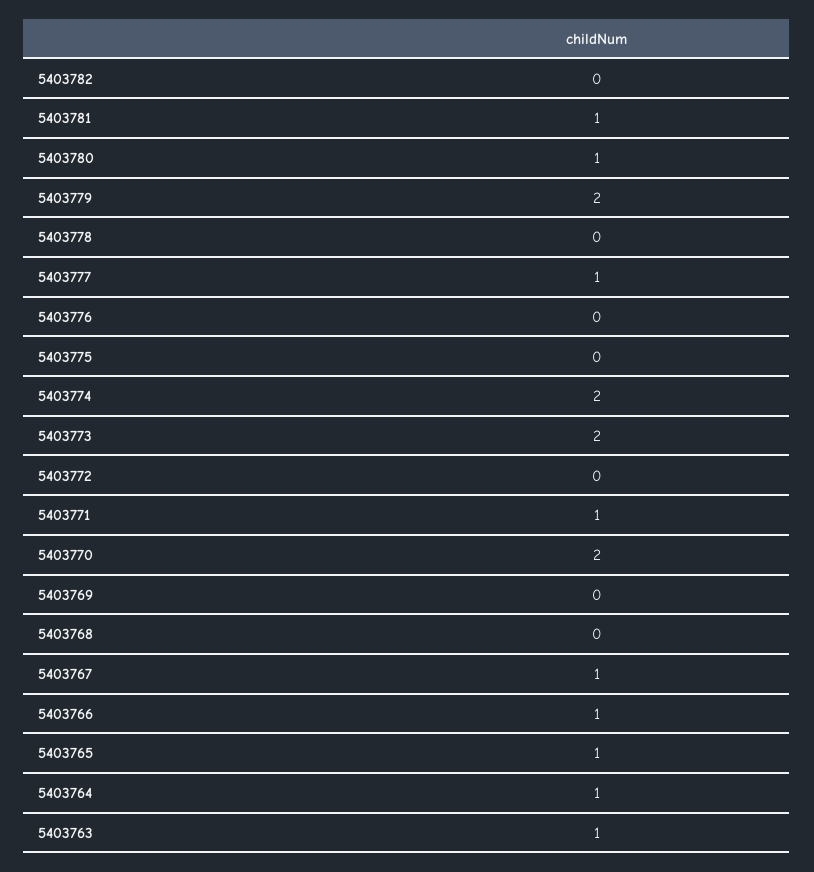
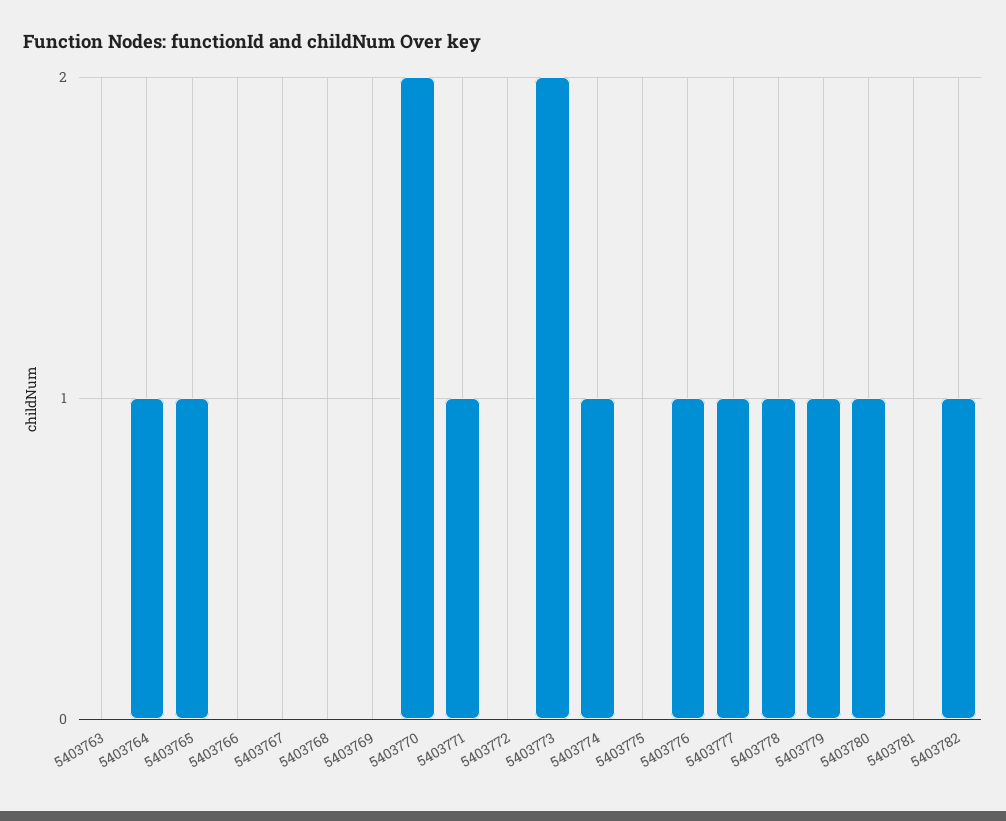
  {
-   "5403782": 0,
+   "5403782": 1,
-   "5403781": 1,
+   "5403781": 0,
    "5403780": 1,
-   "5403779": 2,
+   "5403779": 1,
-   "5403778": 0,
+   "5403778": 1,
    "5403777": 1,
-   "5403776": 0,
+   "5403776": 1,
    "5403775": 0,
-   "5403774": 2,
+   "5403774": 1,
    "5403773": 2,
    "5403772": 0,
    "5403771": 1,
    "5403770": 2,
    "5403769": 0,
    "5403768": 0,
-   "5403767": 1,
+   "5403767": 0,
-   "5403766": 1,
+   "5403766": 0,
    "5403765": 1,
    "5403764": 1,
-   "5403763": 1
+   "5403763": 0
  }

